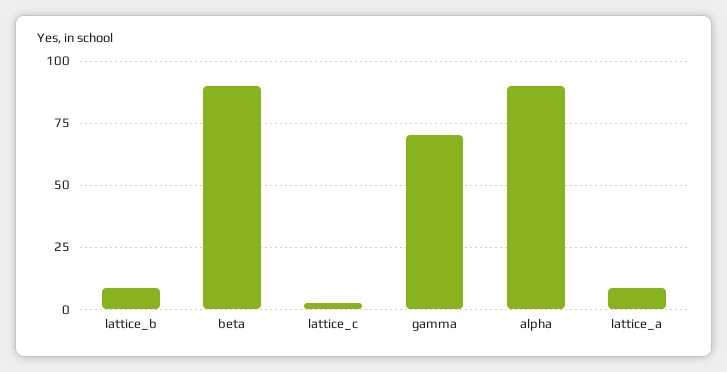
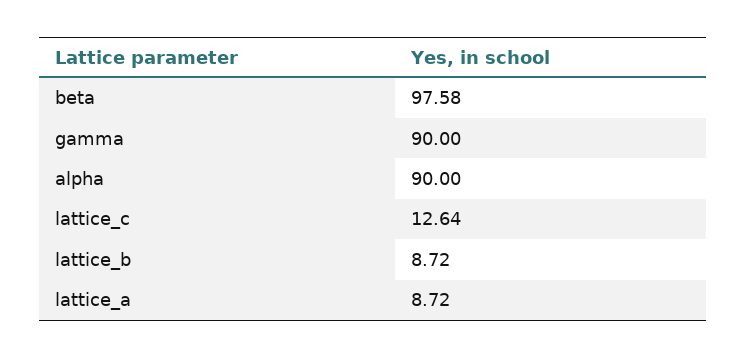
  {
    "lattice_b": 8.72,
-   "beta": 90,
+   "beta": 97.58,
-   "lattice_c": 2.5,
+   "lattice_c": 12.64,
-   "gamma": 70,
+   "gamma": 90,
    "alpha": 90,
    "lattice_a": 8.72
  }

